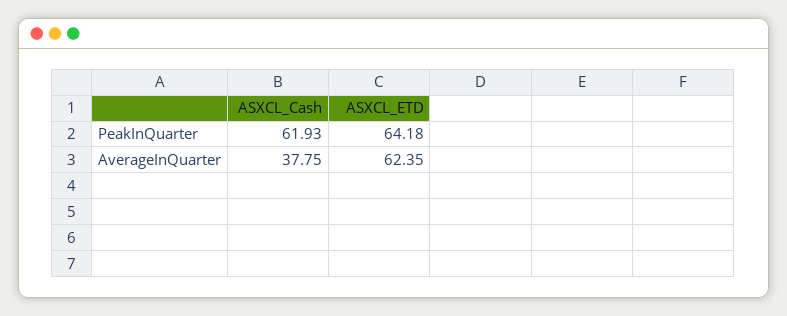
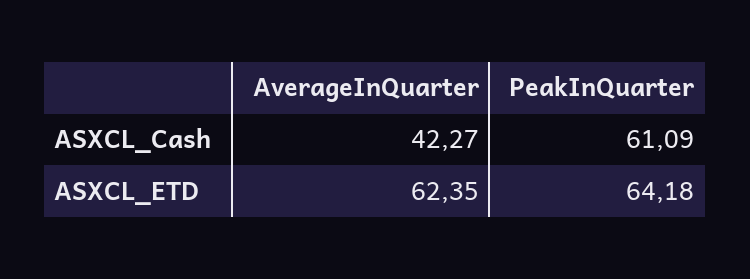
  {
    "ASXCL_Cash": {
-     "PeakInQuarter": 61.93,
+     "PeakInQuarter": 61.09,
-     "AverageInQuarter": 37.75
+     "AverageInQuarter": 42.27
    },
    "ASXCL_ETD": {
      "PeakInQuarter": 64.18,
      "AverageInQuarter": 62.35
    }
  }

